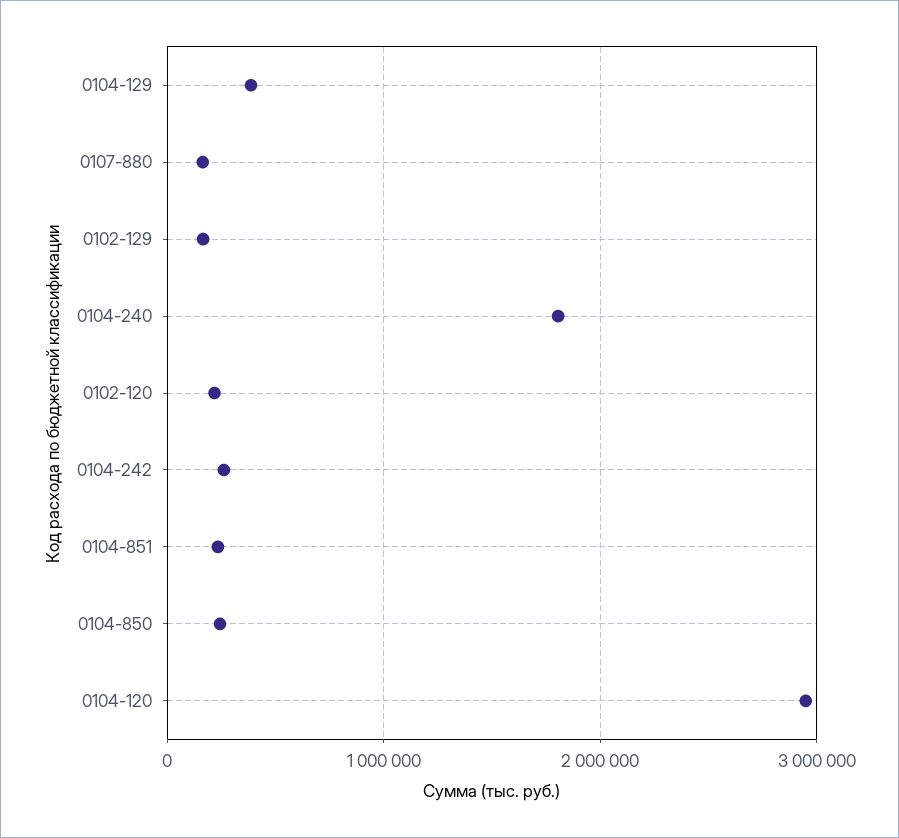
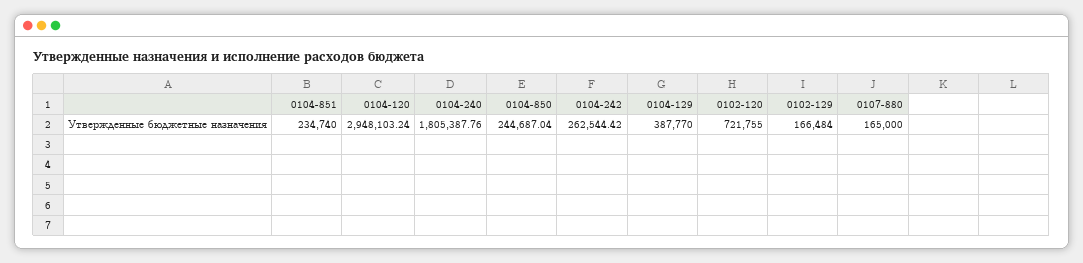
  {
    "0104-129": 387770,
    "0107-880": 165000,
    "0102-129": 166484,
    "0104-240": 1805387.76,
-   "0102-120": 200000,
+   "0102-120": 721755,
    "0104-242": 262544.42,
    "0104-851": 234740,
    "0104-850": 244687.04,
    "0104-120": 2948103.24
  }

